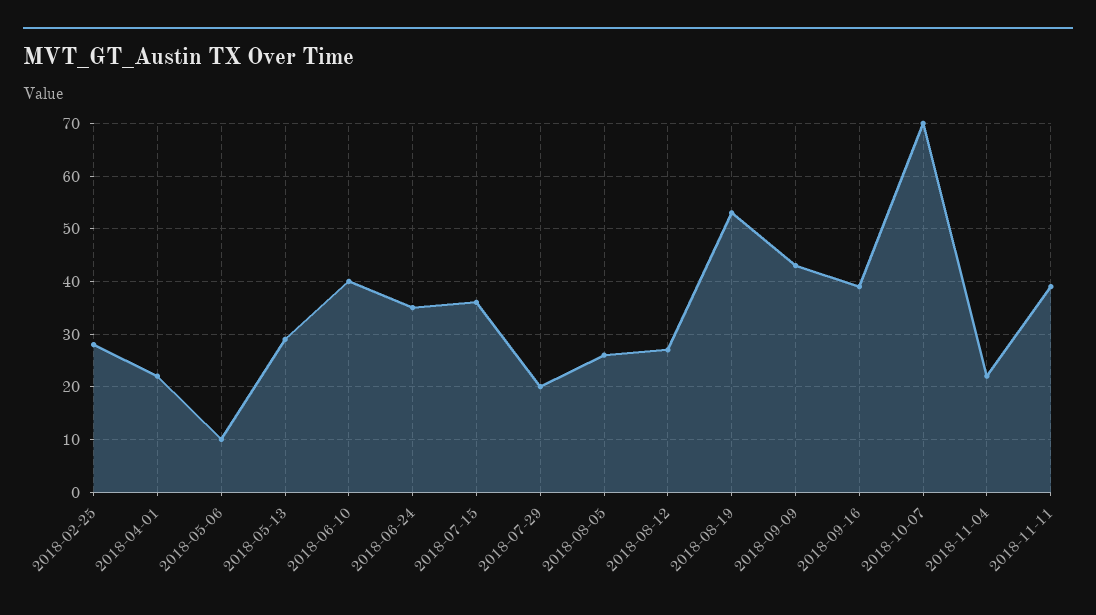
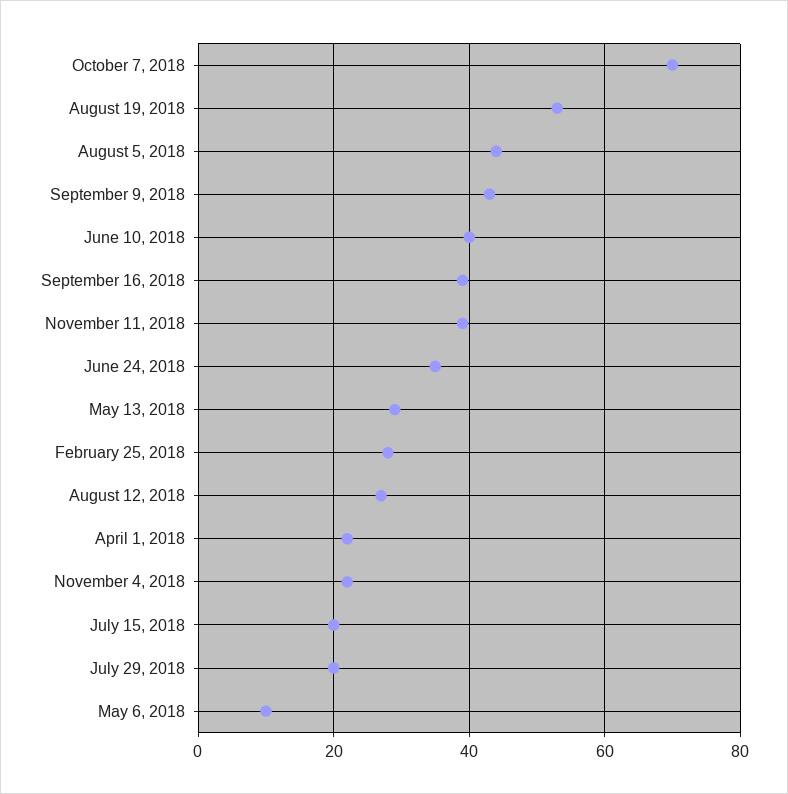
  {
    "2018-02-25": 30,
    "2018-04-01": 20,
    "2018-05-06": 10,
    "2018-05-13": 30,
    "2018-06-10": 40,
    "2018-06-24": 35,
-   "2018-07-15": 35,
+   "2018-07-15": 20,
    "2018-07-29": 20,
-   "2018-08-05": 25,
+   "2018-08-05": 45,
    "2018-08-12": 25,
    "2018-08-19": 55,
    "2018-09-09": 45,
    "2018-09-16": 40,
    "2018-10-07": 70,
    "2018-11-04": 20,
    "2018-11-11": 40
  }

